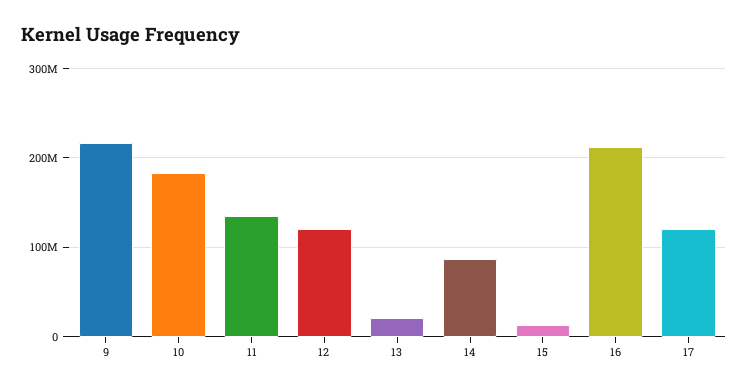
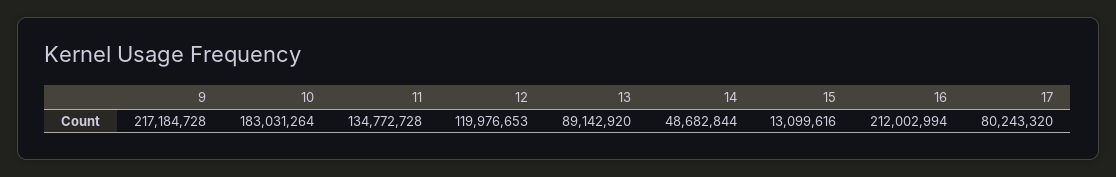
  {
    "9": 217184728,
    "10": 183031264,
    "11": 134772728,
    "12": 119976653,
-   "13": 20000000,
+   "13": 89142920,
-   "14": 90000000,
+   "14": 48682844,
    "15": 13099616,
    "16": 212002994,
-   "17": 120000000
+   "17": 80243320
  }

